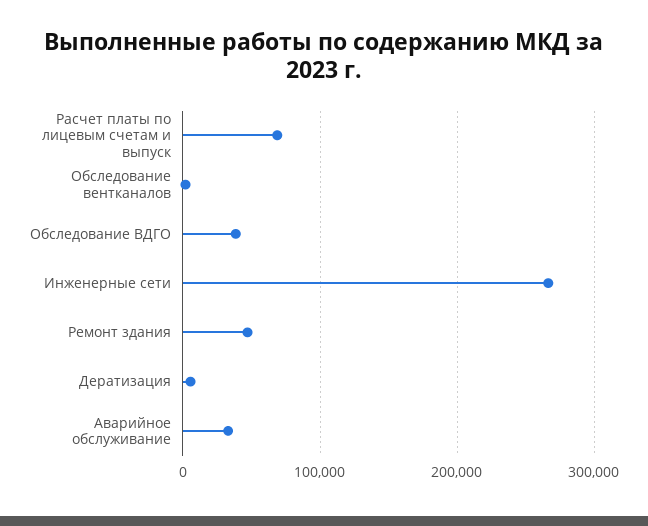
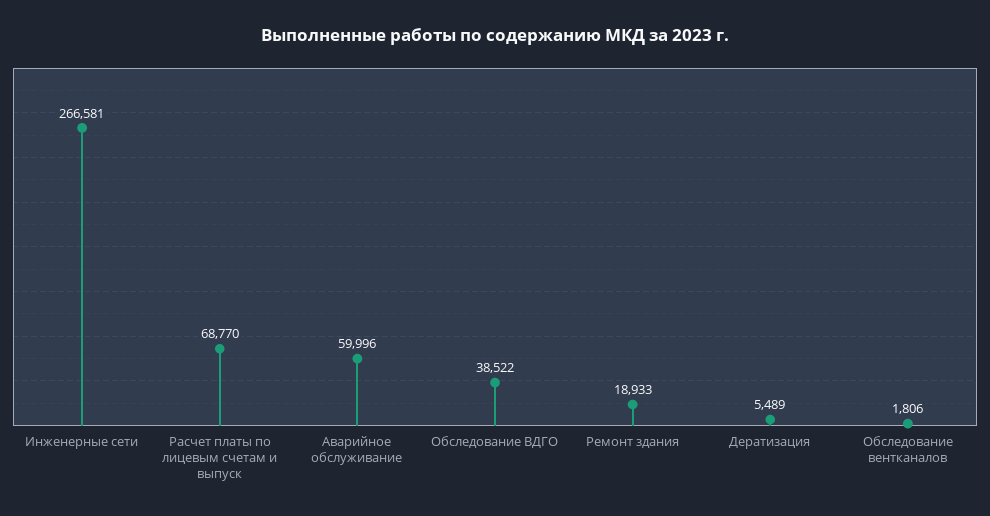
  {
    "Расчет платы по лицевым счетам и выпуск": 68770,
    "Обследование вентканалов": 1806,
    "Обследование ВДГО": 38522,
    "Инженерные сети": 266581,
-   "Ремонт здания": 50000,
+   "Ремонт здания": 18933,
    "Дератизация": 5489,
-   "Аварийное обслуживание": 30000
+   "Аварийное обслуживание": 59996
  }

